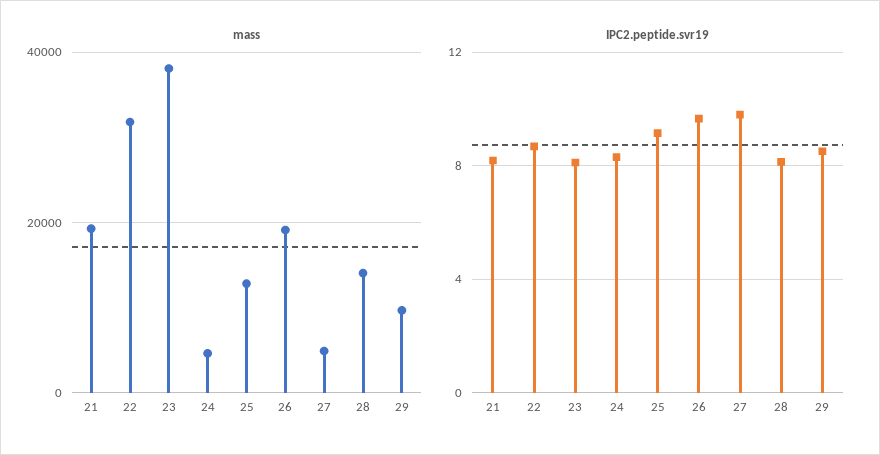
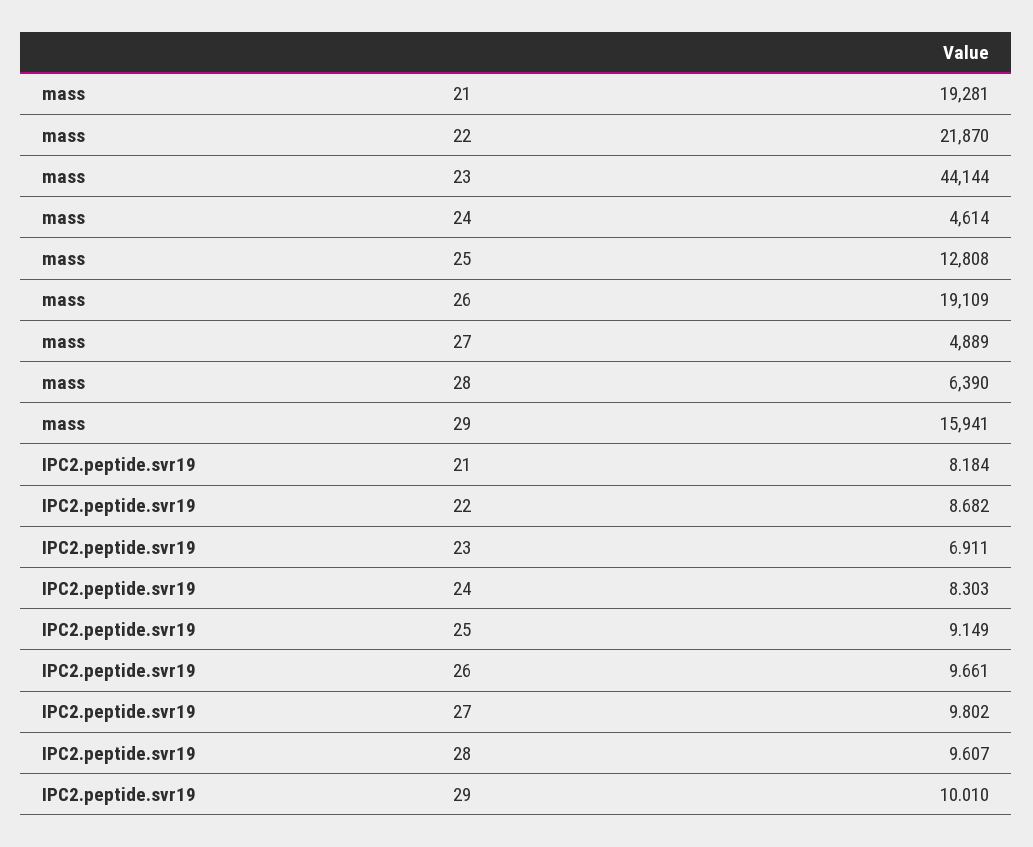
  {
    "mass": {
      "21": 19281,
-     "22": 32000,
+     "22": 21870,
-     "23": 38000,
+     "23": 44144,
      "24": 4614,
      "25": 12808,
      "26": 19109,
      "27": 4889,
-     "28": 14000,
+     "28": 6390,
-     "29": 10000
+     "29": 15941
    },
    "IPC2.peptide.svr19": {
      "21": 8.184,
      "22": 8.682,
-     "23": 8,
+     "23": 6.911,
      "24": 8.303,
      "25": 9.149,
      "26": 9.661,
      "27": 9.802,
-     "28": 8,
+     "28": 9.607,
-     "29": 8.5
+     "29": 10.01
    }
  }

